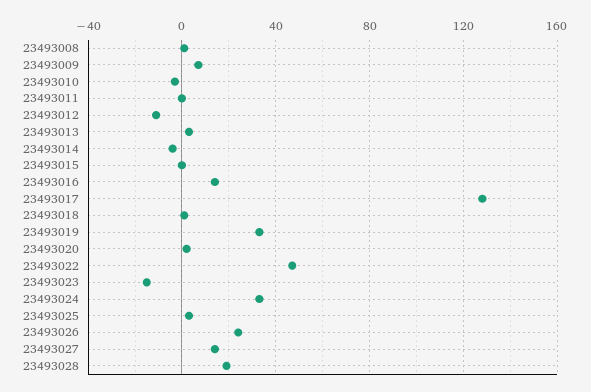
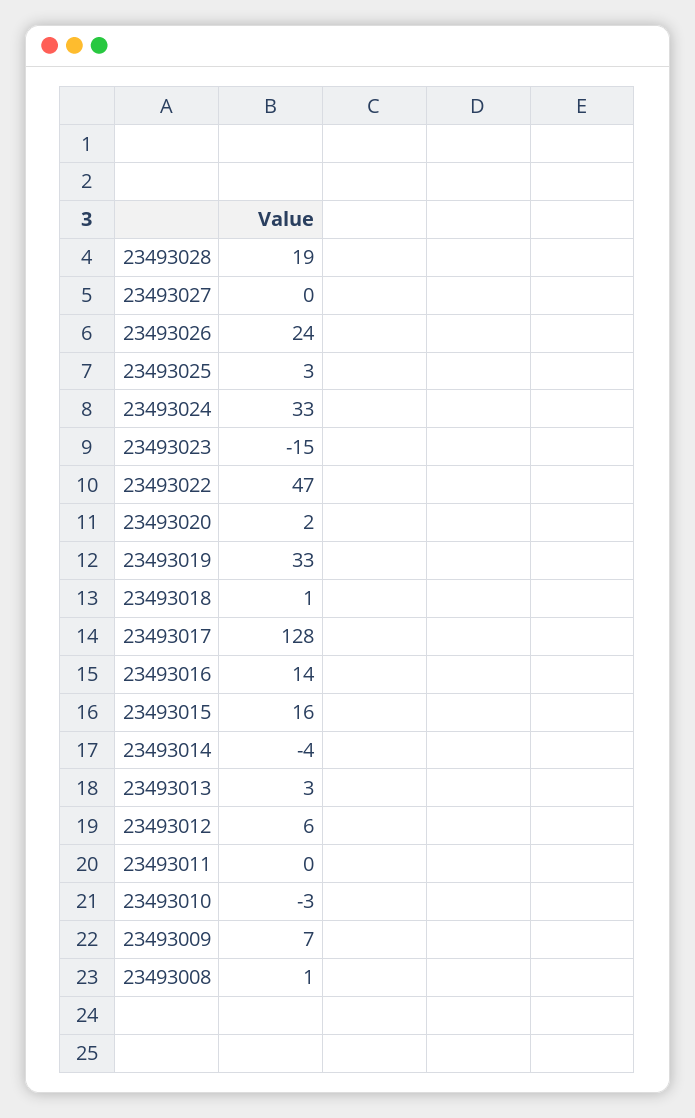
  {
    "23493008": 1,
    "23493009": 7,
    "23493010": -3,
    "23493011": 0,
-   "23493012": -10,
+   "23493012": 6,
    "23493013": 3,
    "23493014": -4,
-   "23493015": 0,
+   "23493015": 16,
    "23493016": 14,
    "23493017": 128,
    "23493018": 1,
    "23493019": 33,
    "23493020": 2,
    "23493022": 47,
    "23493023": -15,
    "23493024": 33,
    "23493025": 3,
    "23493026": 24,
-   "23493027": 15,
+   "23493027": 0,
    "23493028": 19
  }

